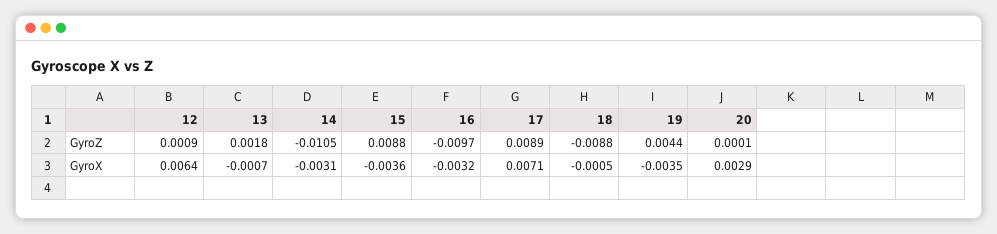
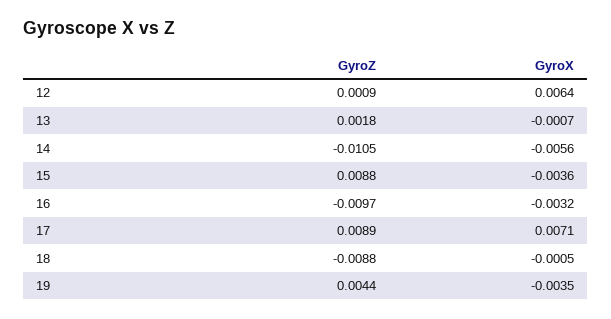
  {
    "12": {
      "GyroZ": 0.0009,
      "GyroX": 0.0064
    },
    "13": {
      "GyroZ": 0.0018,
      "GyroX": -0.0007
    },
    "14": {
      "GyroZ": -0.0105,
-     "GyroX": -0.0031
+     "GyroX": -0.0056
    },
    "15": {
      "GyroZ": 0.0088,
      "GyroX": -0.0036
    },
    "16": {
      "GyroZ": -0.0097,
      "GyroX": -0.0032
    },
    "17": {
      "GyroZ": 0.0089,
      "GyroX": 0.0071
    },
    "18": {
      "GyroZ": -0.0088,
      "GyroX": -0.0005
    },
    "19": {
      "GyroZ": 0.0044,
      "GyroX": -0.0035
-   },
+   }
-   "20": {
-     "GyroZ": 0.0001,
-     "GyroX": 0.0029
-   }
  }

